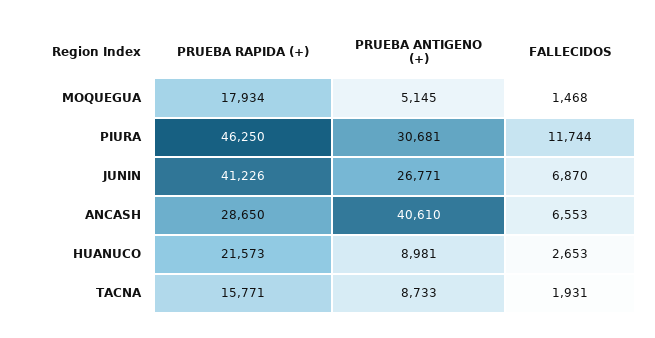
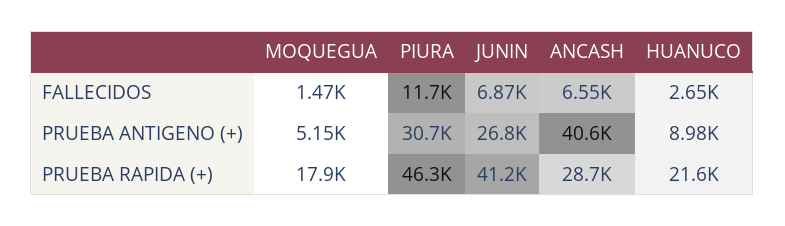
  {
    "PRUEBA RAPIDA (+)": {
      "MOQUEGUA": 17934,
      "PIURA": 46250,
      "JUNIN": 41226,
      "ANCASH": 28650,
-     "HUANUCO": 21573,
+     "HUANUCO": 21573
-     "TACNA": 15771
    },
    "PRUEBA ANTIGENO (+)": {
      "MOQUEGUA": 5145,
      "PIURA": 30681,
      "JUNIN": 26771,
      "ANCASH": 40610,
-     "HUANUCO": 8981,
+     "HUANUCO": 8981
-     "TACNA": 8733
    },
    "FALLECIDOS": {
      "MOQUEGUA": 1468,
      "PIURA": 11744,
      "JUNIN": 6870,
      "ANCASH": 6553,
-     "HUANUCO": 2653,
+     "HUANUCO": 2653
-     "TACNA": 1931
    }
  }

